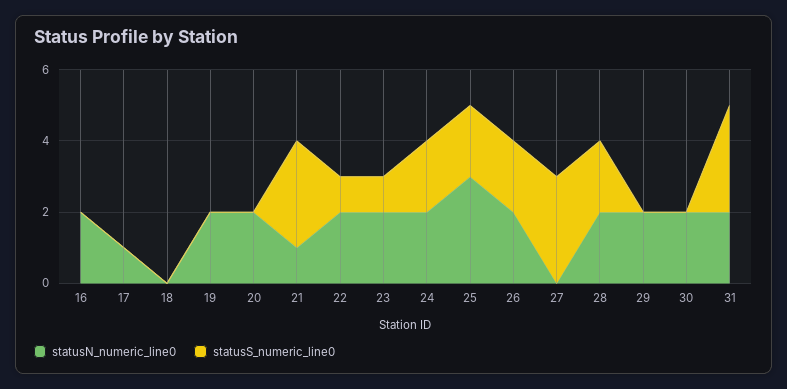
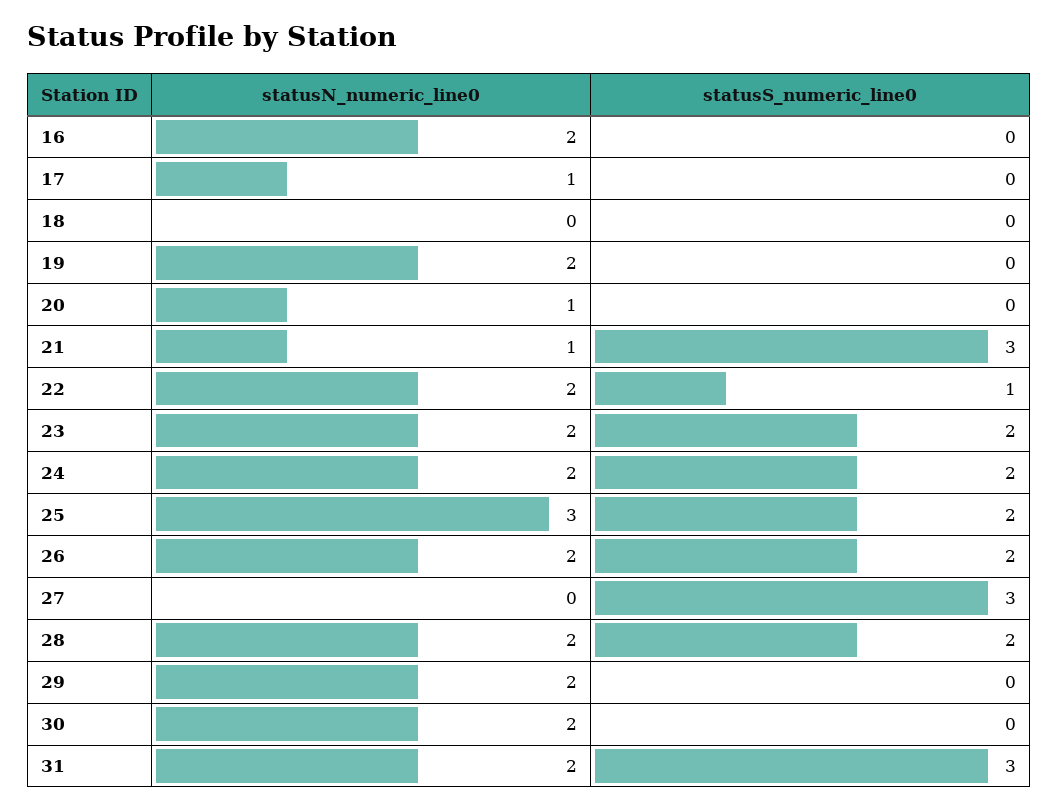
  {
    "statusN_numeric_line0": {
      "16": 2,
      "17": 1,
      "18": 0,
      "19": 2,
-     "20": 2,
+     "20": 1,
      "21": 1,
      "22": 2,
      "23": 2,
      "24": 2,
      "25": 3,
      "26": 2,
      "27": 0,
      "28": 2,
      "29": 2,
      "30": 2,
      "31": 2
    },
    "statusS_numeric_line0": {
      "16": 0,
      "17": 0,
      "18": 0,
      "19": 0,
      "20": 0,
      "21": 3,
      "22": 1,
-     "23": 1,
+     "23": 2,
      "24": 2,
      "25": 2,
      "26": 2,
      "27": 3,
      "28": 2,
      "29": 0,
      "30": 0,
      "31": 3
    }
  }

